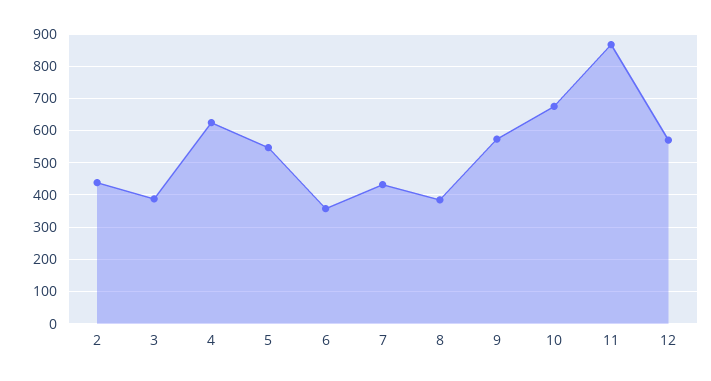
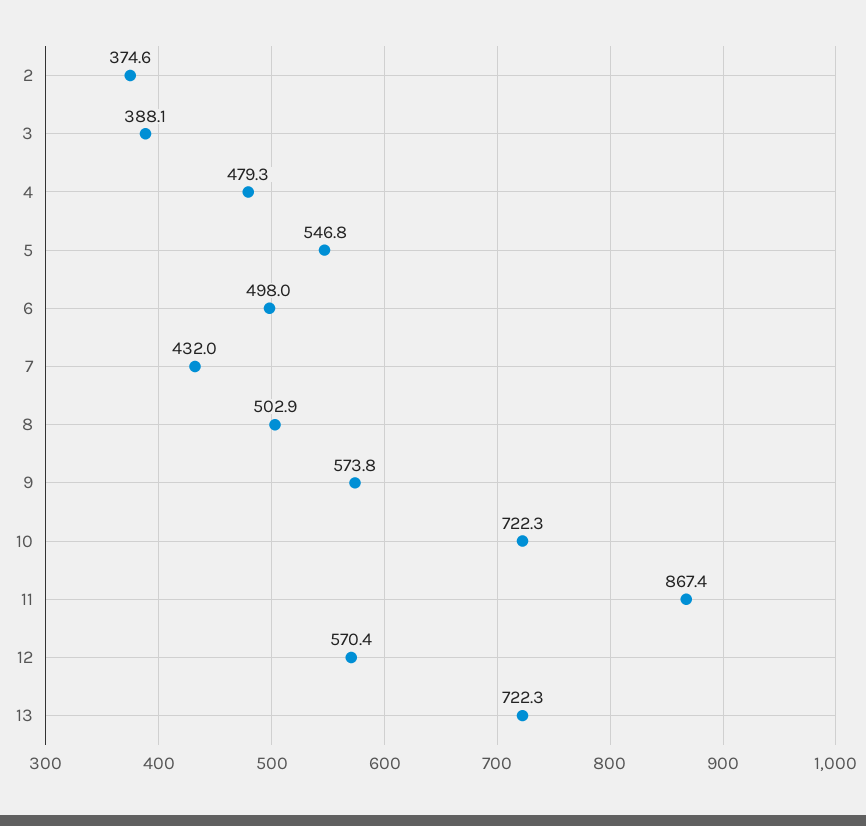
  {
-   "2": 440,
+   "2": 374.6,
    "3": 388.1,
-   "4": 620,
+   "4": 479.3,
    "5": 546.8,
-   "6": 360,
+   "6": 498,
    "7": 432,
-   "8": 380,
+   "8": 502.9,
    "9": 573.8,
-   "10": 680,
+   "10": 722.3,
    "11": 867.4,
-   "12": 570.4
+   "12": 570.4,
+   "13": 722.3
  }

